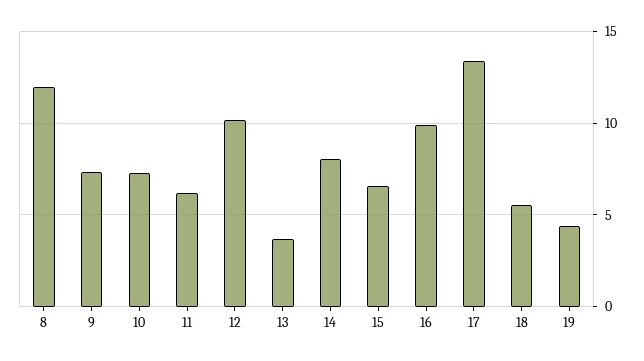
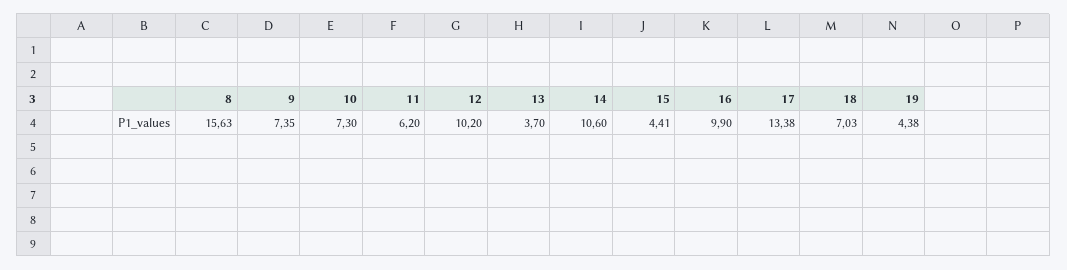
  {
-   "8": 12,
+   "8": 15.63,
    "9": 7.35,
    "10": 7.3,
    "11": 6.2,
    "12": 10.2,
    "13": 3.7,
-   "14": 8,
+   "14": 10.6,
-   "15": 6.5,
+   "15": 4.41,
    "16": 9.9,
    "17": 13.38,
-   "18": 5.5,
+   "18": 7.03,
    "19": 4.38
  }

